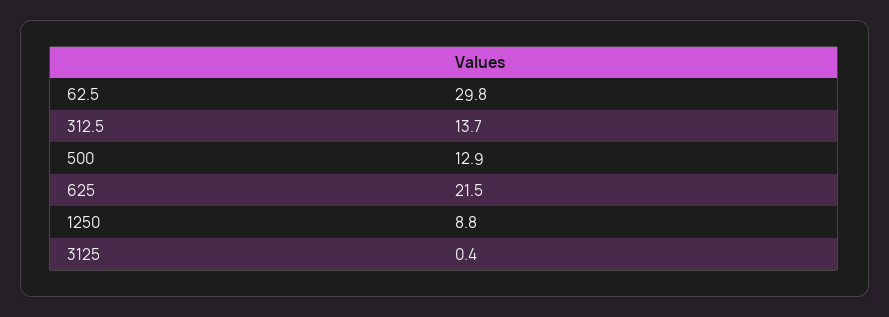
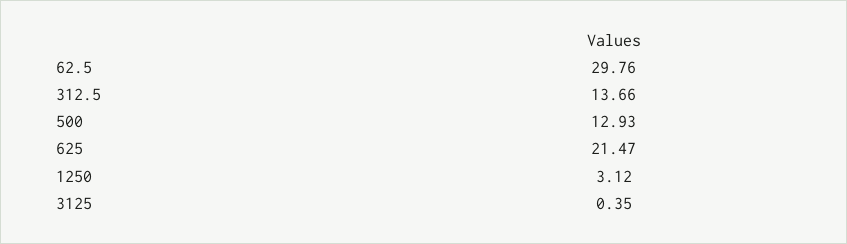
  {
    "62.5": 29.76,
    "312.5": 13.66,
    "500": 12.93,
    "625": 21.47,
-   "1250": 8.8,
+   "1250": 3.12,
    "3125": 0.35
  }

